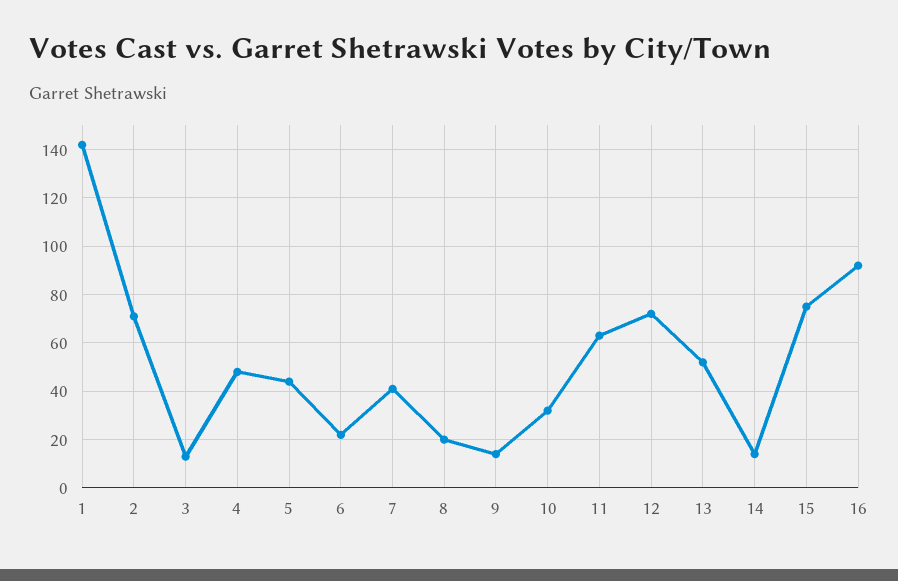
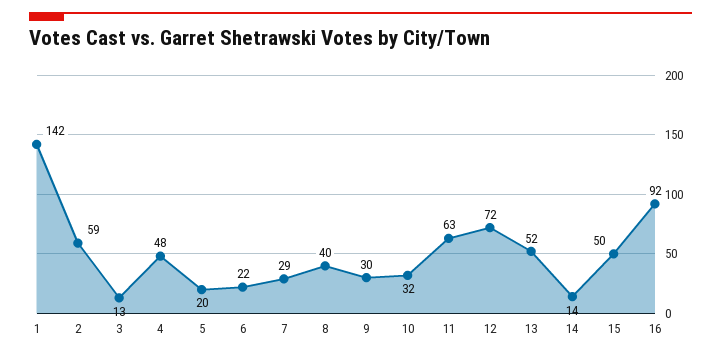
  {
    "1": 142,
-   "2": 70,
+   "2": 59,
    "3": 13,
    "4": 48,
-   "5": 45,
+   "5": 20,
    "6": 22,
-   "7": 40,
+   "7": 29,
-   "8": 20,
+   "8": 40,
-   "9": 15,
+   "9": 30,
    "10": 32,
    "11": 63,
    "12": 72,
    "13": 52,
    "14": 14,
-   "15": 75,
+   "15": 50,
    "16": 92
  }

